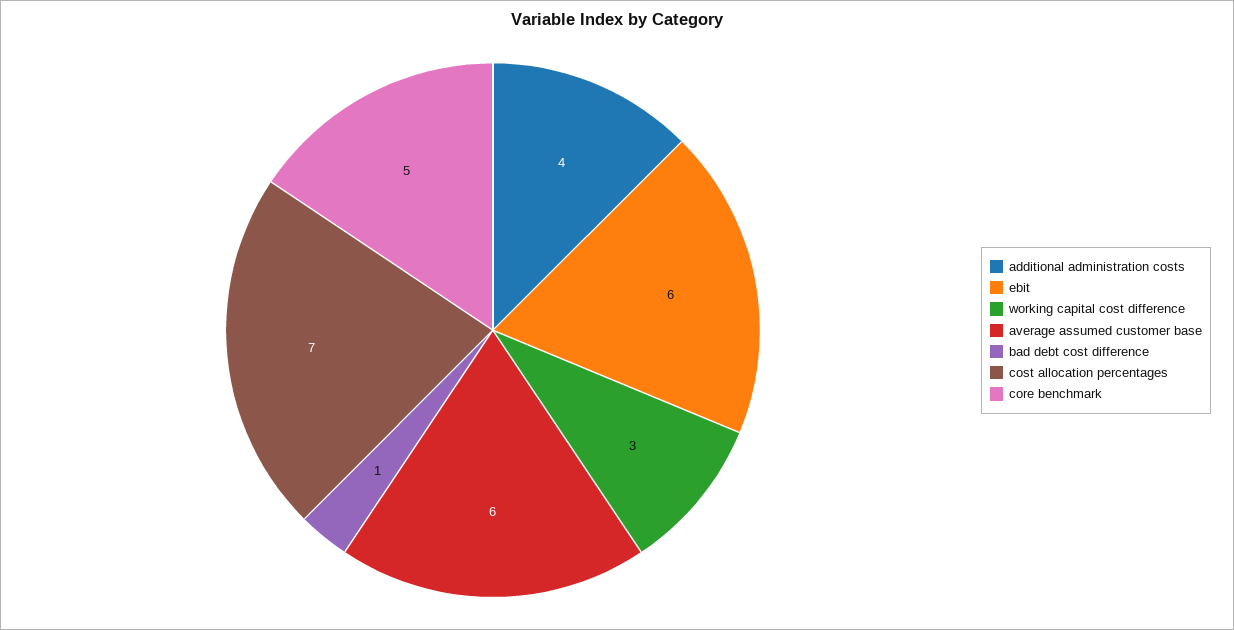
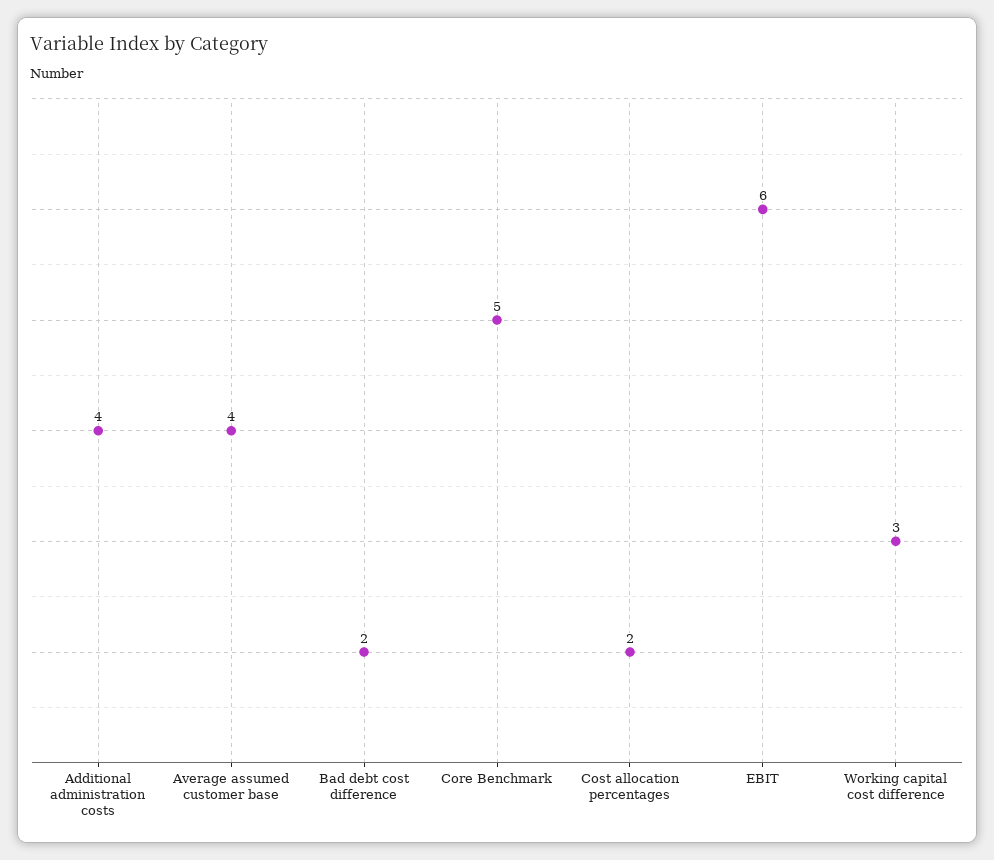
  {
    "additional administration costs": 4,
    "ebit": 6,
    "working capital cost difference": 3,
-   "average assumed customer base": 6,
+   "average assumed customer base": 4,
-   "bad debt cost difference": 1,
+   "bad debt cost difference": 2,
-   "cost allocation percentages": 7,
+   "cost allocation percentages": 2,
    "core benchmark": 5
  }

